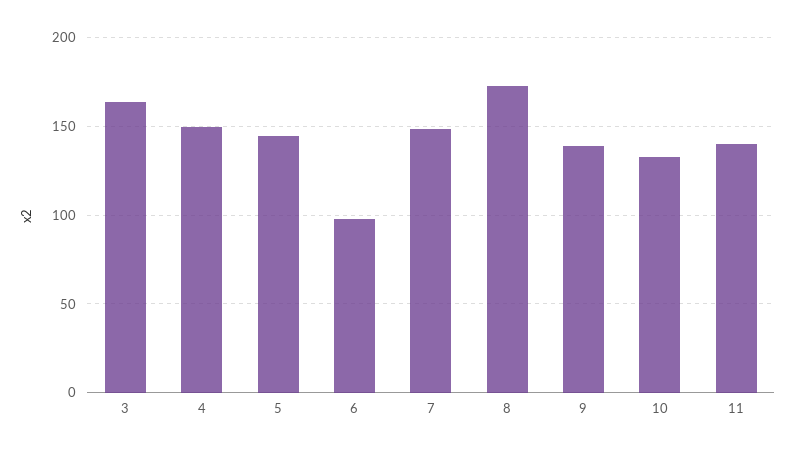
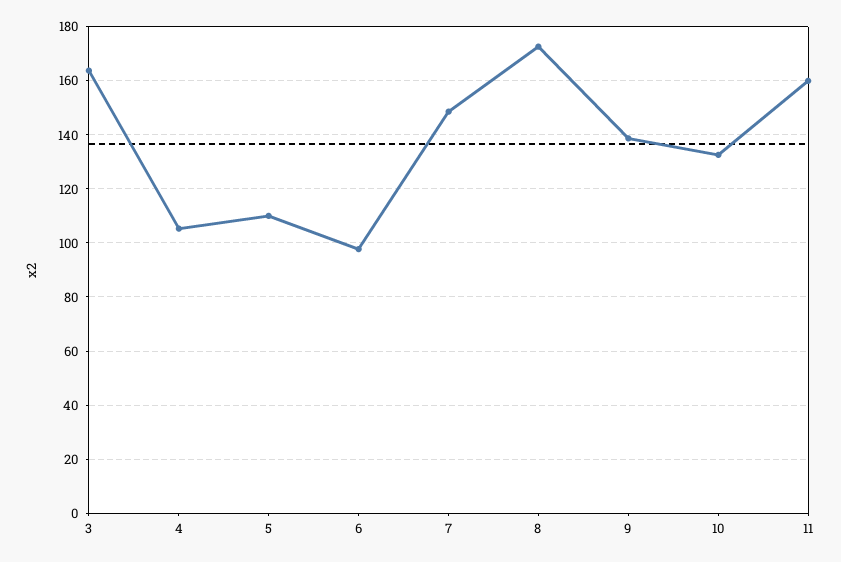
  {
    "3": 165,
-   "4": 150,
+   "4": 105,
-   "5": 145,
+   "5": 110,
    "6": 97.5,
    "7": 147.5,
    "8": 172.5,
    "9": 137.5,
    "10": 132.5,
-   "11": 140
+   "11": 160
  }

